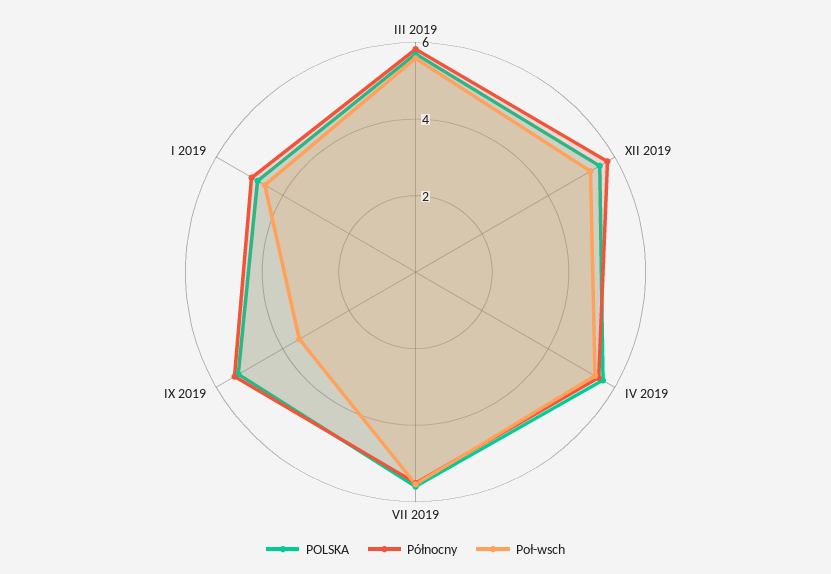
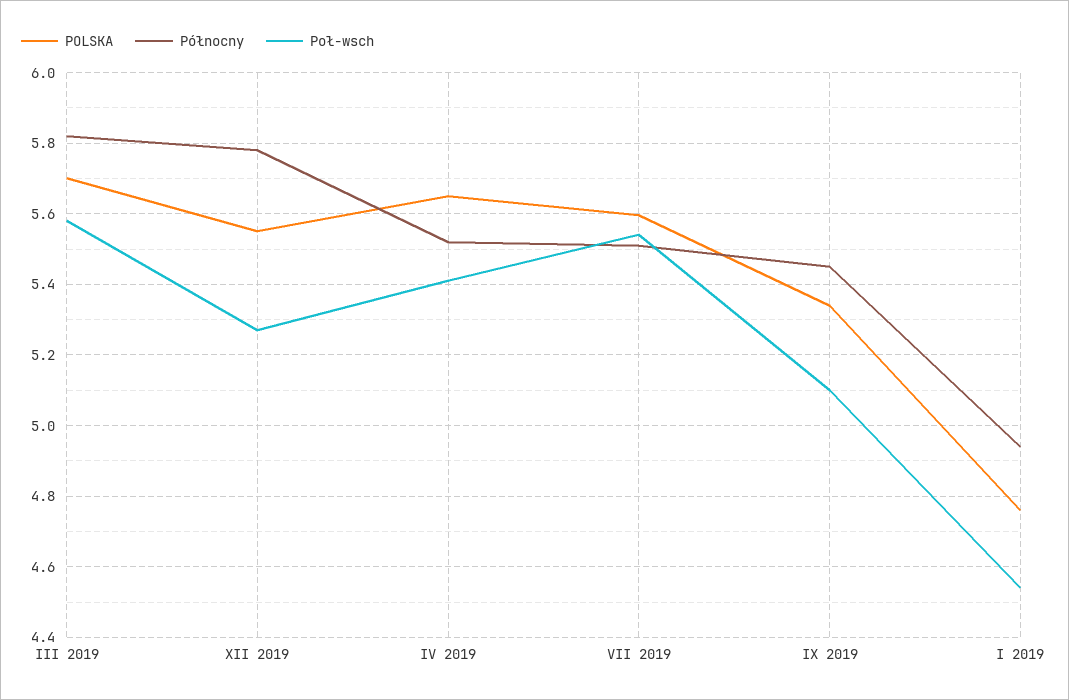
  {
    "POLSKA": {
      "III 2019": 5.7,
      "XII 2019": 5.56,
      "IV 2019": 5.66,
      "VII 2019": 5.6,
      "IX 2019": 5.34,
      "I 2019": 4.76
    },
    "Północny": {
      "III 2019": 5.82,
      "XII 2019": 5.78,
      "IV 2019": 5.52,
      "VII 2019": 5.52,
      "IX 2019": 5.46,
      "I 2019": 4.94
    },
    "Poł-wsch": {
      "III 2019": 5.58,
      "XII 2019": 5.28,
      "IV 2019": 5.42,
      "VII 2019": 5.54,
-     "IX 2019": 3.5,
+     "IX 2019": 5.1,
      "I 2019": 4.54
    }
  }

